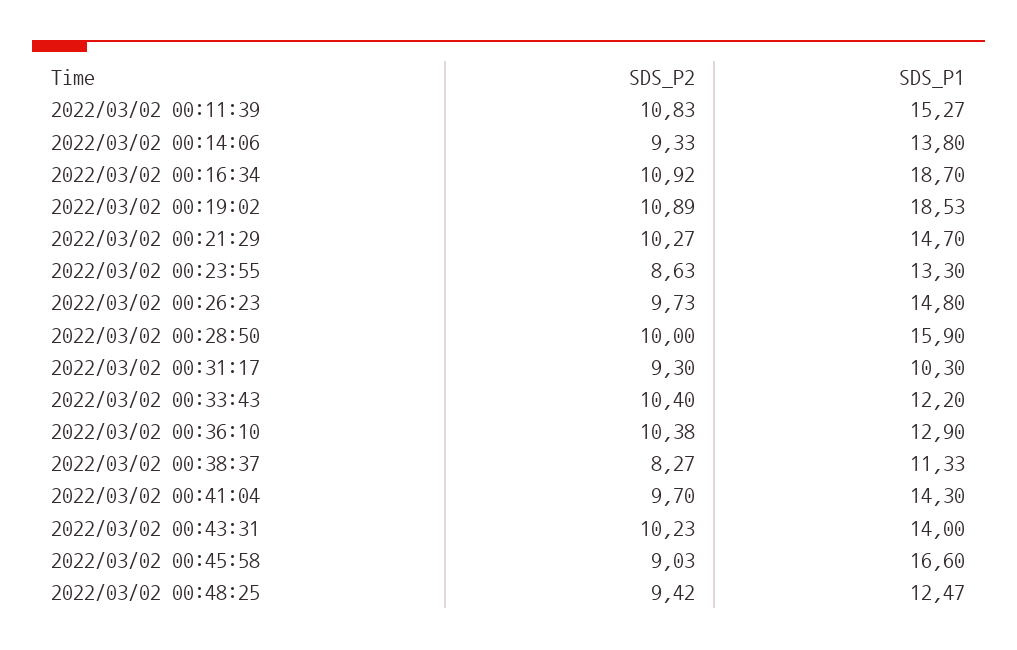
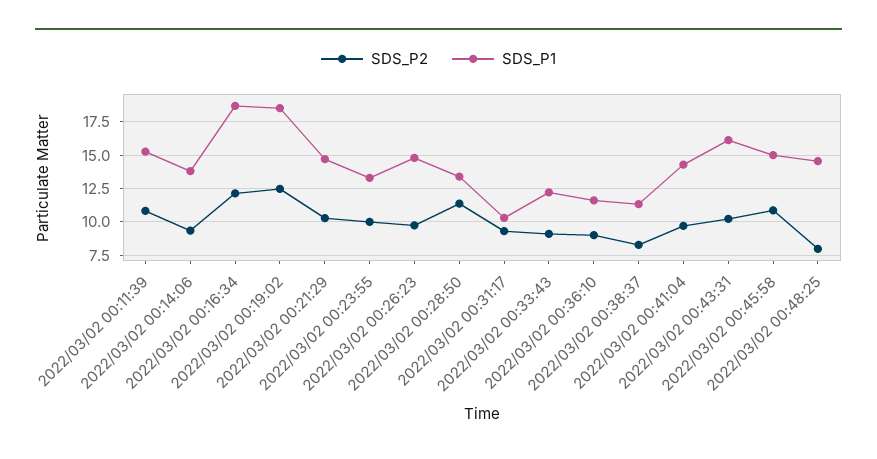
  {
    "SDS_P2": {
      "2022/03/02 00:11:39": 10.83,
      "2022/03/02 00:14:06": 9.33,
-     "2022/03/02 00:16:34": 10.92,
+     "2022/03/02 00:16:34": 12,
-     "2022/03/02 00:19:02": 10.89,
+     "2022/03/02 00:19:02": 12.5,
      "2022/03/02 00:21:29": 10.27,
-     "2022/03/02 00:23:55": 8.63,
+     "2022/03/02 00:23:55": 10,
      "2022/03/02 00:26:23": 9.73,
-     "2022/03/02 00:28:50": 10,
+     "2022/03/02 00:28:50": 11.5,
      "2022/03/02 00:31:17": 9.3,
-     "2022/03/02 00:33:43": 10.4,
+     "2022/03/02 00:33:43": 9,
-     "2022/03/02 00:36:10": 10.38,
+     "2022/03/02 00:36:10": 9,
      "2022/03/02 00:38:37": 8.27,
      "2022/03/02 00:41:04": 9.7,
      "2022/03/02 00:43:31": 10.23,
-     "2022/03/02 00:45:58": 9.03,
+     "2022/03/02 00:45:58": 11,
-     "2022/03/02 00:48:25": 9.42
+     "2022/03/02 00:48:25": 8
    },
    "SDS_P1": {
      "2022/03/02 00:11:39": 15.27,
      "2022/03/02 00:14:06": 13.8,
      "2022/03/02 00:16:34": 18.7,
      "2022/03/02 00:19:02": 18.53,
      "2022/03/02 00:21:29": 14.7,
      "2022/03/02 00:23:55": 13.3,
      "2022/03/02 00:26:23": 14.8,
-     "2022/03/02 00:28:50": 15.9,
+     "2022/03/02 00:28:50": 13.5,
      "2022/03/02 00:31:17": 10.3,
      "2022/03/02 00:33:43": 12.2,
-     "2022/03/02 00:36:10": 12.9,
+     "2022/03/02 00:36:10": 11.5,
      "2022/03/02 00:38:37": 11.33,
      "2022/03/02 00:41:04": 14.3,
-     "2022/03/02 00:43:31": 14,
+     "2022/03/02 00:43:31": 16,
-     "2022/03/02 00:45:58": 16.6,
+     "2022/03/02 00:45:58": 15,
-     "2022/03/02 00:48:25": 12.47
+     "2022/03/02 00:48:25": 14.5
    }
  }

